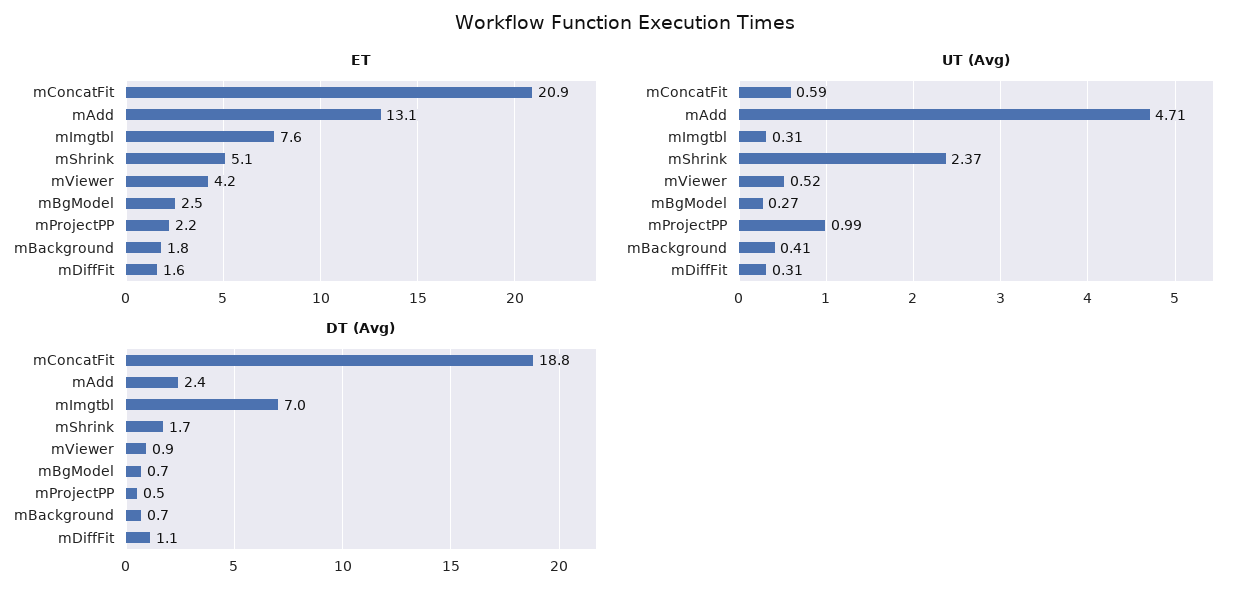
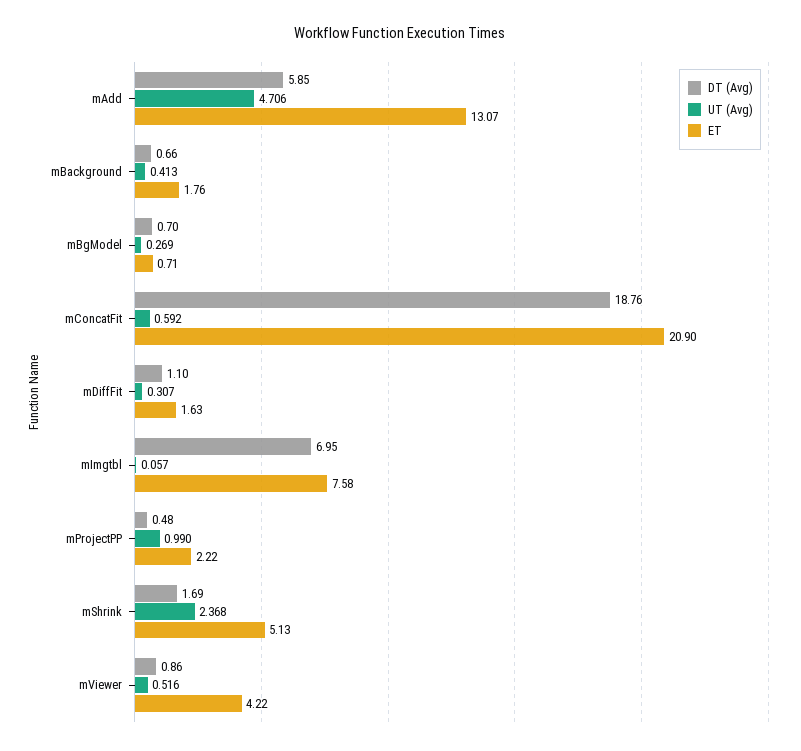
  {
    "ET": {
      "mConcatFit": 20.9,
      "mAdd": 13.07,
      "mImgtbl": 7.58,
      "mShrink": 5.13,
      "mViewer": 4.22,
-     "mBgModel": 2.5,
+     "mBgModel": 0.71,
      "mProjectPP": 2.22,
      "mBackground": 1.76,
      "mDiffFit": 1.63
    },
    "UT (Avg)": {
      "mConcatFit": 0.592,
      "mAdd": 4.706,
-     "mImgtbl": 0.31,
+     "mImgtbl": 0.057,
      "mShrink": 2.368,
      "mViewer": 0.516,
      "mBgModel": 0.269,
      "mProjectPP": 0.99,
      "mBackground": 0.413,
      "mDiffFit": 0.307
    },
    "DT (Avg)": {
      "mConcatFit": 18.76,
-     "mAdd": 2.4,
+     "mAdd": 5.85,
      "mImgtbl": 6.95,
      "mShrink": 1.69,
      "mViewer": 0.86,
      "mBgModel": 0.7,
      "mProjectPP": 0.48,
      "mBackground": 0.66,
      "mDiffFit": 1.1
    }
  }

